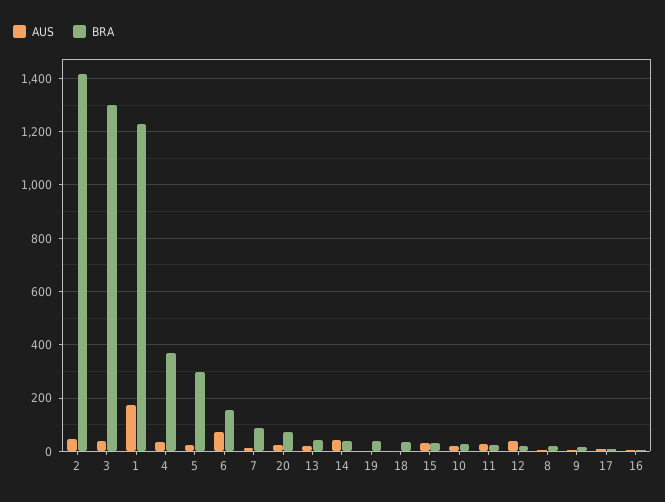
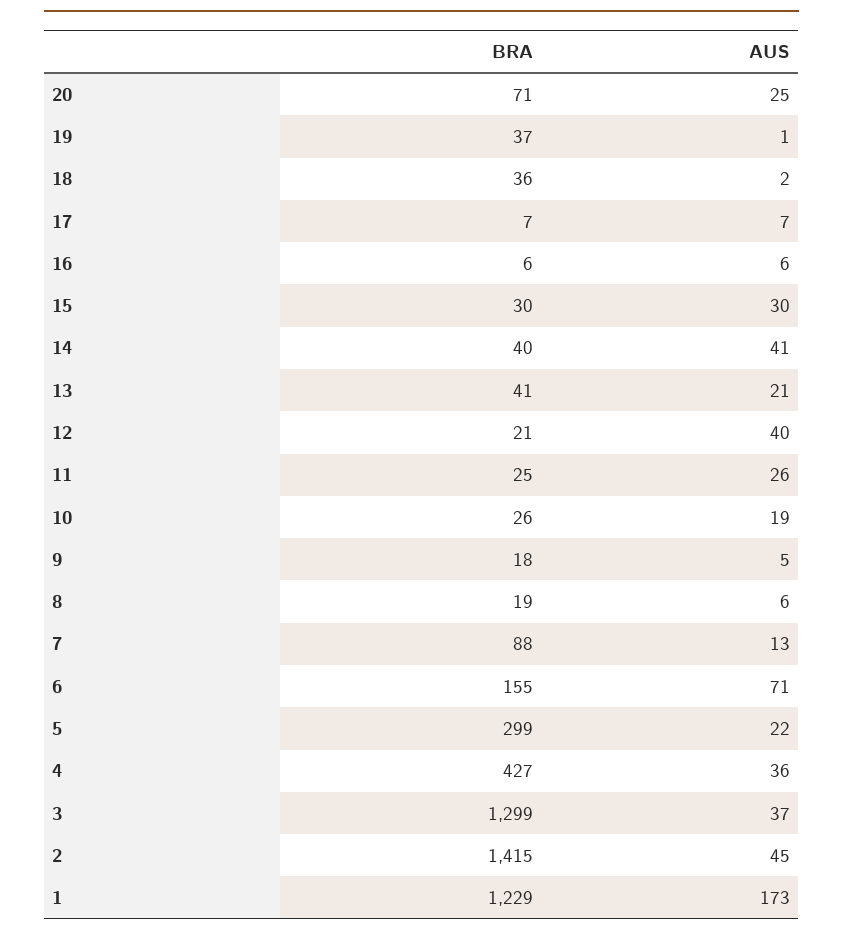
  {
    "AUS": {
      "2": 45,
      "3": 37,
      "1": 173,
      "4": 36,
      "5": 22,
      "6": 71,
      "7": 13,
      "20": 25,
      "13": 21,
      "14": 41,
      "19": 1,
      "18": 2,
      "15": 30,
      "10": 19,
      "11": 26,
      "12": 40,
      "8": 6,
      "9": 5,
      "17": 7,
      "16": 6
    },
    "BRA": {
      "2": 1415,
      "3": 1299,
      "1": 1229,
-     "4": 375,
+     "4": 427,
      "5": 299,
      "6": 155,
      "7": 88,
      "20": 71,
      "13": 41,
      "14": 40,
      "19": 37,
      "18": 36,
      "15": 30,
      "10": 26,
      "11": 25,
      "12": 21,
      "8": 19,
      "9": 18,
      "17": 7,
      "16": 6
    }
  }

